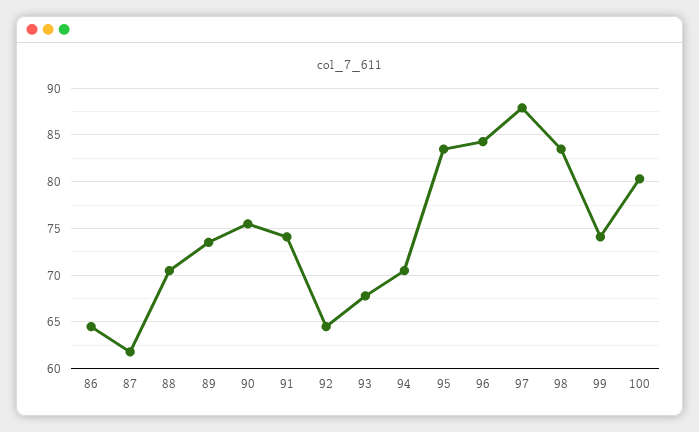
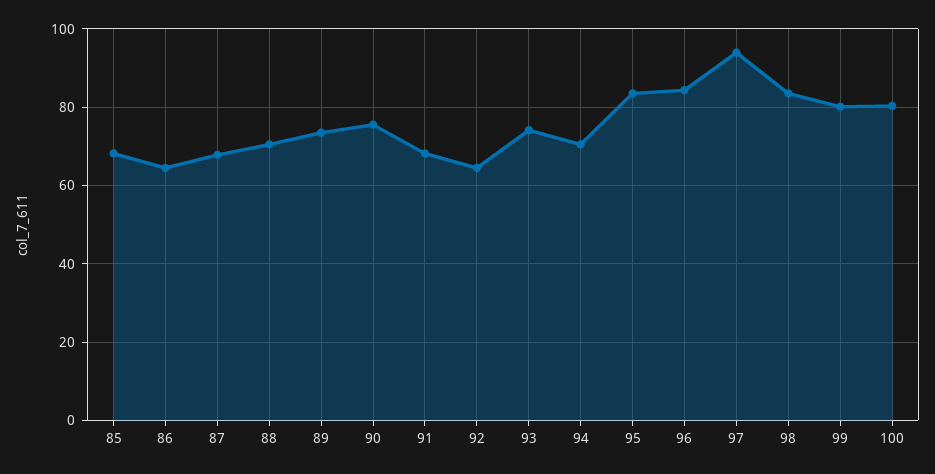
  {
    "86": 65,
-   "87": 62,
+   "87": 68,
    "88": 71,
    "89": 74,
    "90": 76,
-   "91": 74,
+   "91": 68,
    "92": 65,
-   "93": 68,
+   "93": 74,
    "94": 71,
    "95": 84,
    "96": 84,
-   "97": 88,
+   "97": 94,
    "98": 84,
-   "99": 74,
+   "99": 80,
-   "100": 80
+   "100": 80,
+   "85": 68
  }

